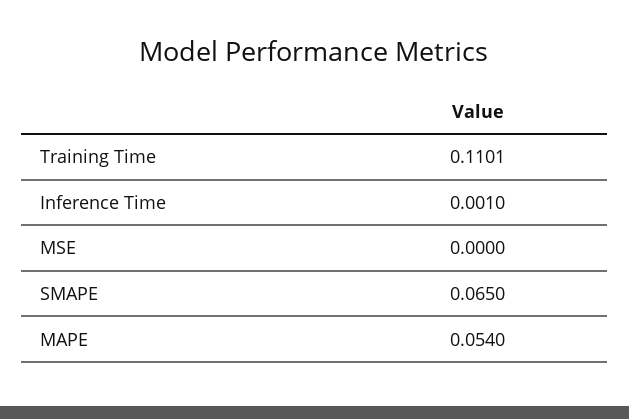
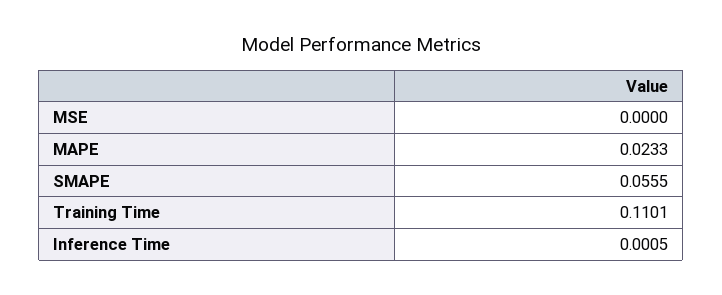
  {
    "Training Time": 0.1101,
-   "Inference Time": 0.001,
+   "Inference Time": 0.0005,
    "MSE": 0,
-   "SMAPE": 0.065,
+   "SMAPE": 0.0555,
-   "MAPE": 0.054
+   "MAPE": 0.0233
  }

